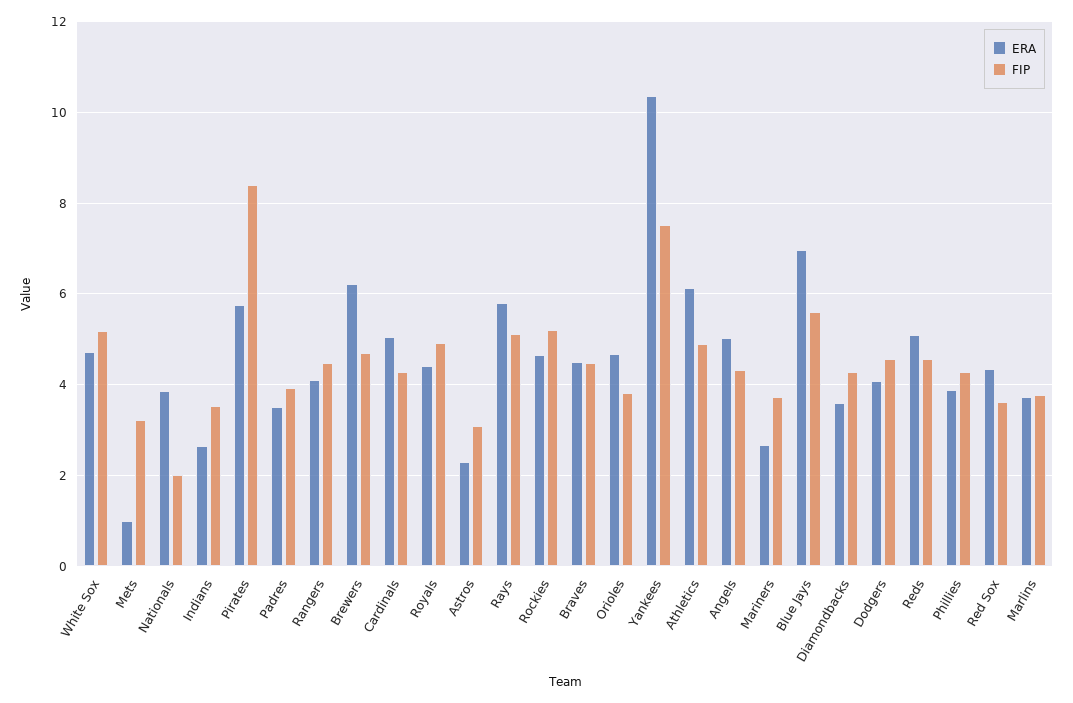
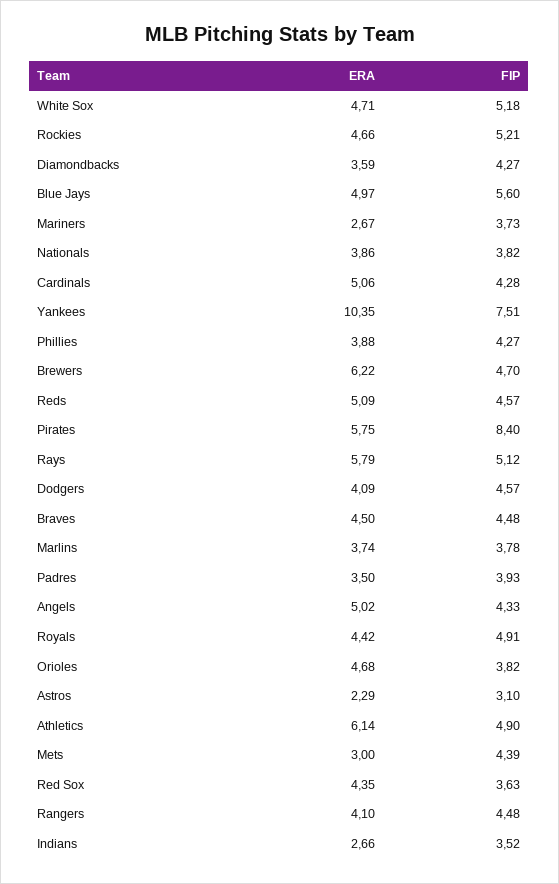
  {
    "ERA": {
      "White Sox": 4.71,
-     "Mets": 1,
+     "Mets": 3,
      "Nationals": 3.86,
      "Indians": 2.66,
      "Pirates": 5.75,
      "Padres": 3.5,
      "Rangers": 4.1,
      "Brewers": 6.22,
      "Cardinals": 5.06,
      "Royals": 4.42,
      "Astros": 2.29,
      "Rays": 5.79,
      "Rockies": 4.66,
      "Braves": 4.5,
      "Orioles": 4.68,
      "Yankees": 10.35,
      "Athletics": 6.14,
      "Angels": 5.02,
      "Mariners": 2.67,
-     "Blue Jays": 7,
+     "Blue Jays": 4.97,
      "Diamondbacks": 3.59,
      "Dodgers": 4.09,
      "Reds": 5.09,
      "Phillies": 3.88,
      "Red Sox": 4.35,
      "Marlins": 3.74
    },
    "FIP": {
      "White Sox": 5.18,
-     "Mets": 3.2,
+     "Mets": 4.39,
-     "Nationals": 2,
+     "Nationals": 3.82,
      "Indians": 3.52,
      "Pirates": 8.4,
      "Padres": 3.93,
      "Rangers": 4.48,
      "Brewers": 4.7,
      "Cardinals": 4.28,
      "Royals": 4.91,
      "Astros": 3.1,
      "Rays": 5.12,
      "Rockies": 5.21,
      "Braves": 4.48,
      "Orioles": 3.82,
      "Yankees": 7.51,
      "Athletics": 4.9,
      "Angels": 4.33,
      "Mariners": 3.73,
      "Blue Jays": 5.6,
      "Diamondbacks": 4.27,
      "Dodgers": 4.57,
      "Reds": 4.57,
      "Phillies": 4.27,
      "Red Sox": 3.63,
      "Marlins": 3.78
    }
  }

